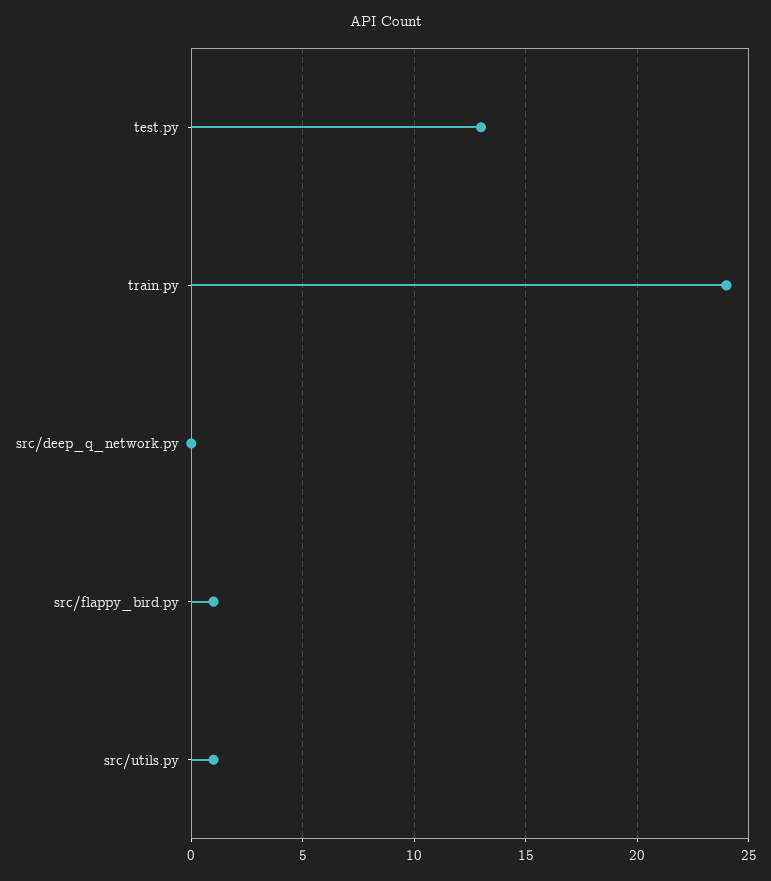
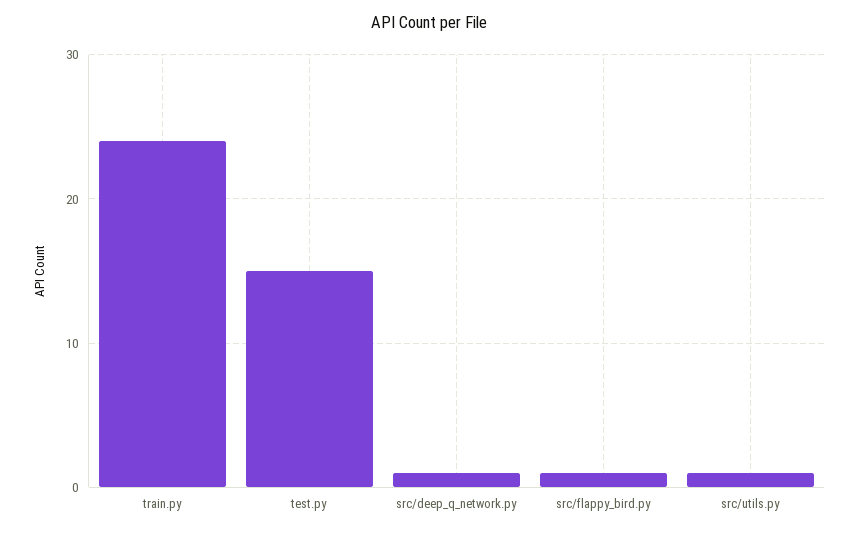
  {
-   "test.py": 13,
+   "test.py": 15,
    "train.py": 24,
-   "src/deep_q_network.py": 0,
+   "src/deep_q_network.py": 1,
    "src/flappy_bird.py": 1,
    "src/utils.py": 1
  }

